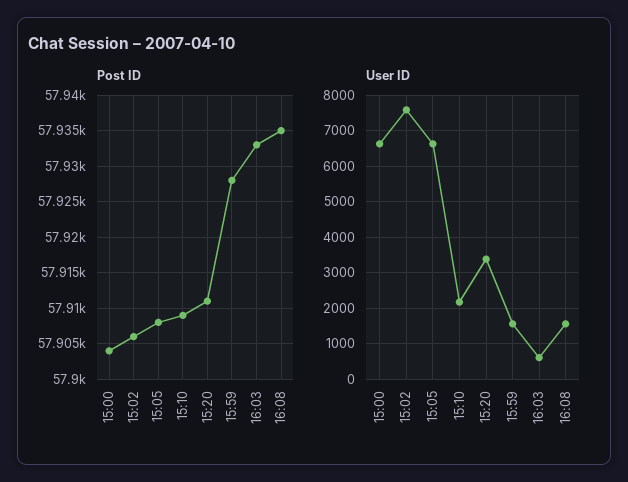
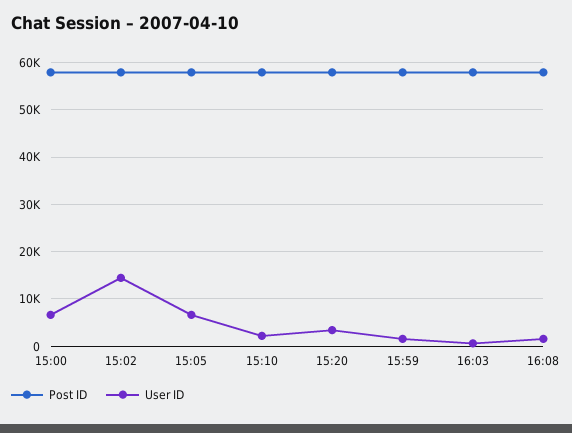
  {
    "Post ID": {
      "15:00": 57904,
      "15:02": 57906,
      "15:05": 57908,
      "15:10": 57909,
      "15:20": 57911,
      "15:59": 57928,
      "16:03": 57933,
      "16:08": 57935
    },
    "User ID": {
      "15:00": 6600,
-     "15:02": 7600,
+     "15:02": 14000,
      "15:05": 6600,
      "15:10": 2200,
      "15:20": 3400,
      "15:59": 1600,
      "16:03": 600,
      "16:08": 1600
    }
  }

